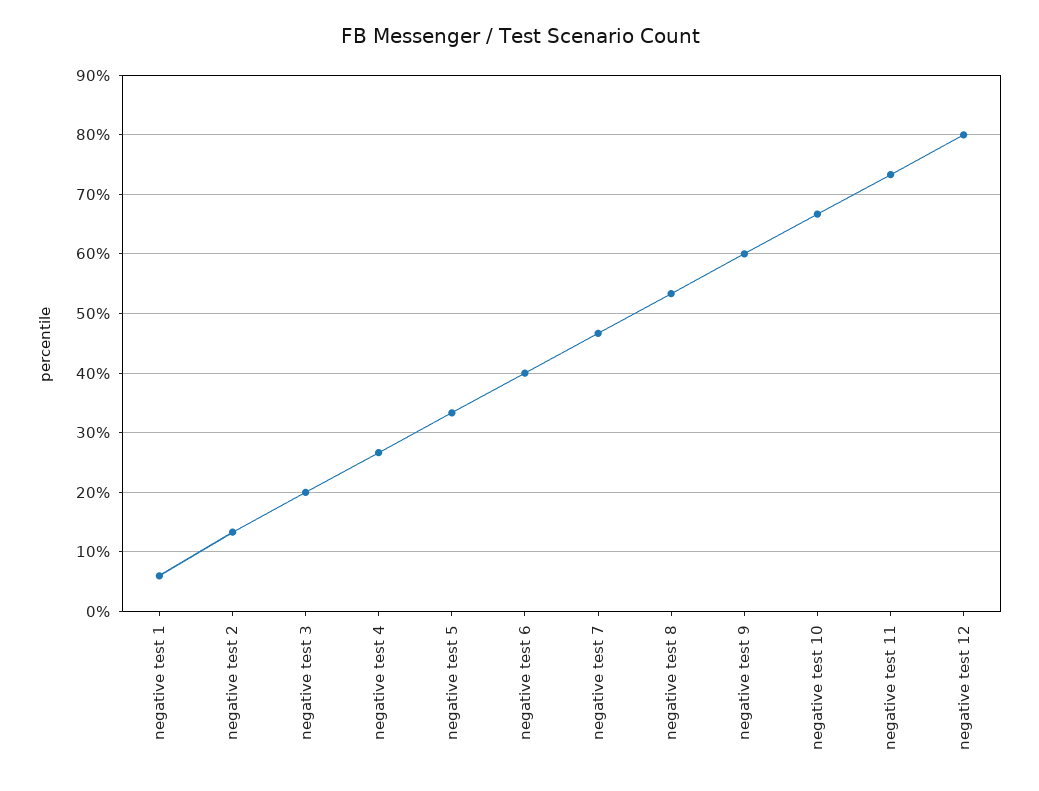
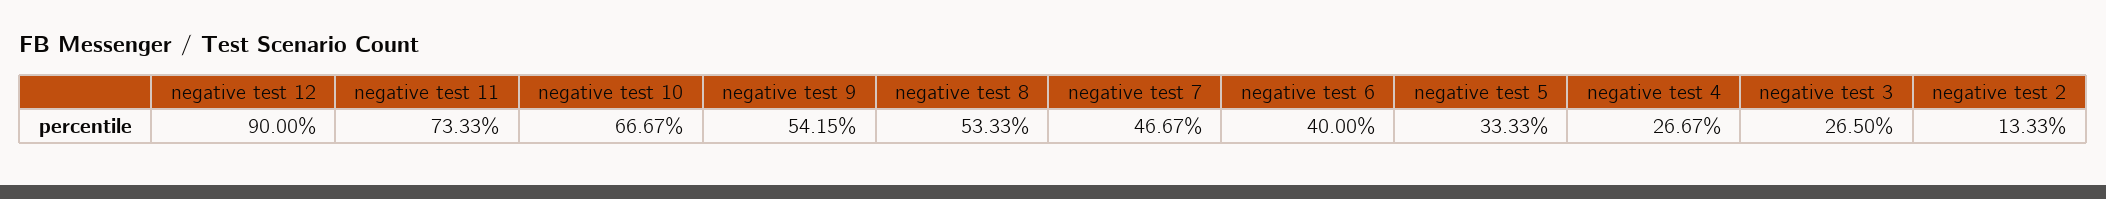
  {
-   "negative test 1": 6,
    "negative test 2": 13.33,
-   "negative test 3": 20,
+   "negative test 3": 26.5,
    "negative test 4": 26.67,
    "negative test 5": 33.33,
    "negative test 6": 40,
    "negative test 7": 46.67,
    "negative test 8": 53.33,
-   "negative test 9": 60,
+   "negative test 9": 54.15,
    "negative test 10": 66.67,
    "negative test 11": 73.33,
-   "negative test 12": 80
+   "negative test 12": 90
  }

